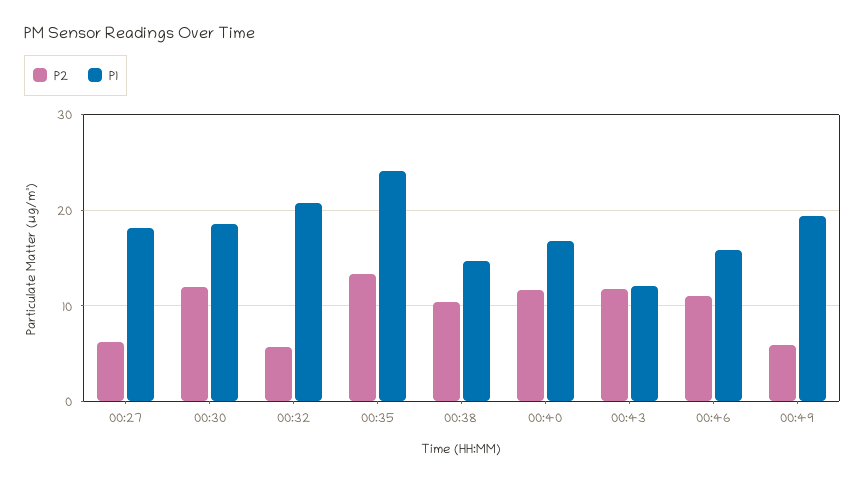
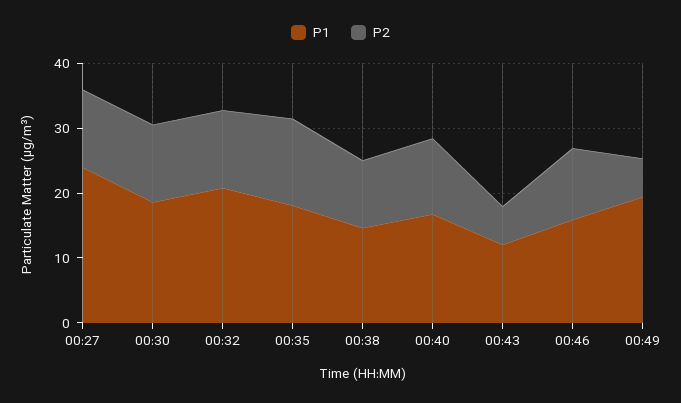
  {
    "P2": {
-     "00:27": 6,
+     "00:27": 12,
      "00:30": 12,
-     "00:32": 6,
+     "00:32": 12,
      "00:35": 13,
      "00:38": 10,
      "00:40": 12,
-     "00:43": 12,
+     "00:43": 6,
      "00:46": 11,
      "00:49": 6
    },
    "P1": {
-     "00:27": 18,
+     "00:27": 24,
      "00:30": 19,
      "00:32": 21,
-     "00:35": 24,
+     "00:35": 18,
      "00:38": 15,
      "00:40": 17,
      "00:43": 12,
      "00:46": 16,
      "00:49": 19
    }
  }

